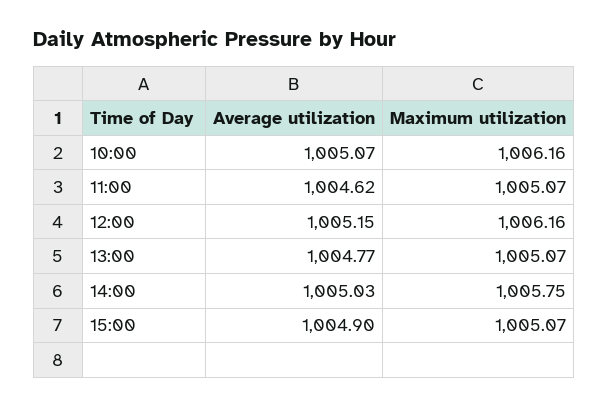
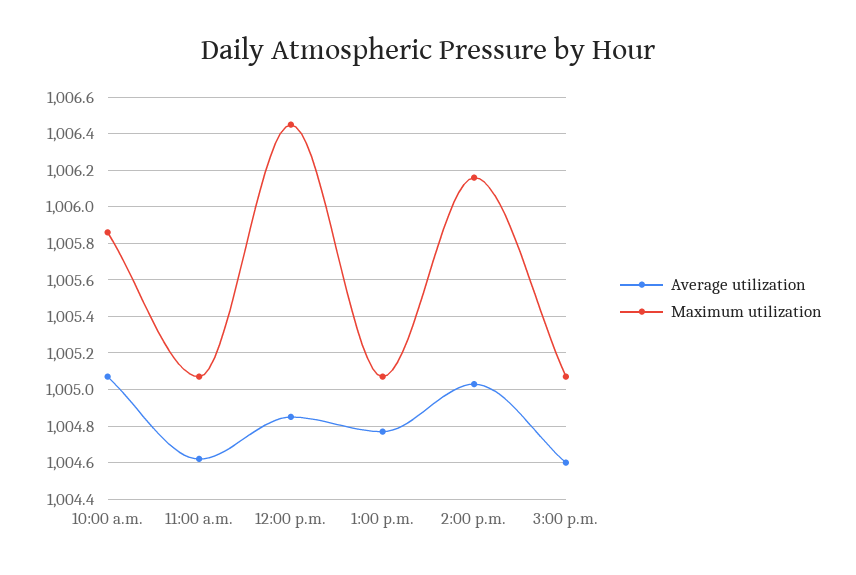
  {
    "Average utilization": {
      "10:00": 1005.07,
      "11:00": 1004.62,
-     "12:00": 1005.15,
+     "12:00": 1004.85,
      "13:00": 1004.77,
      "14:00": 1005.03,
-     "15:00": 1004.9
+     "15:00": 1004.6
    },
    "Maximum utilization": {
-     "10:00": 1006.16,
+     "10:00": 1005.85,
      "11:00": 1005.07,
-     "12:00": 1006.16,
+     "12:00": 1006.45,
      "13:00": 1005.07,
-     "14:00": 1005.75,
+     "14:00": 1006.15,
      "15:00": 1005.07
    }
  }

